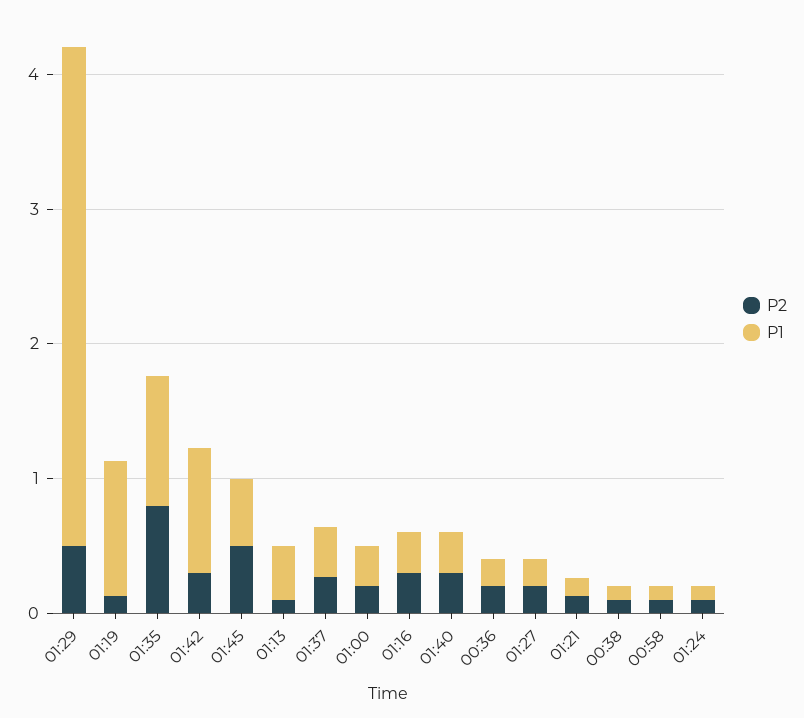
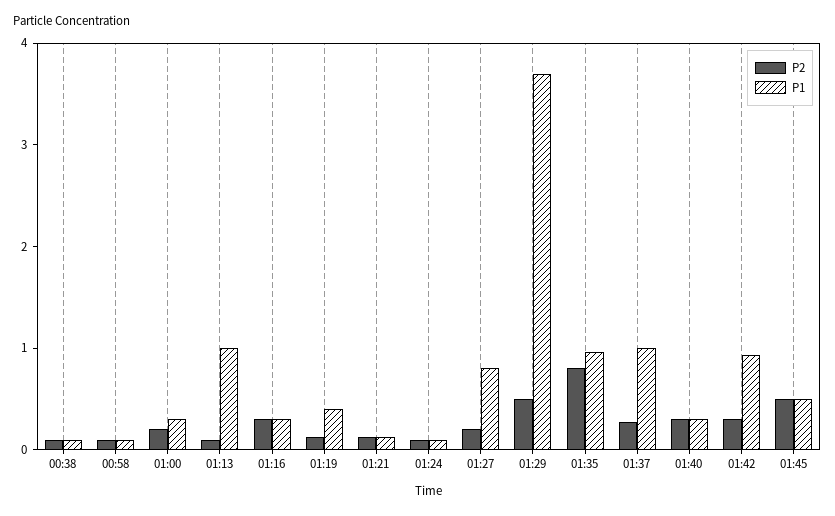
  {
    "P2": {
      "01:29": 0.6,
      "01:19": 0.2,
      "01:35": 0.8,
      "01:42": 0.4,
      "01:45": 0.6,
      "01:13": 0.2,
      "01:37": 0.2,
      "01:00": 0.2,
      "01:16": 0.4,
      "01:40": 0.4,
-     "00:36": 0.2,
      "01:27": 0.2,
      "01:21": 0.2,
      "00:38": 0.2,
      "00:58": 0.2,
      "01:24": 0.2
    },
    "P1": {
      "01:29": 3.8,
-     "01:19": 1,
+     "01:19": 0.4,
      "01:35": 1,
      "01:42": 1,
      "01:45": 0.6,
-     "01:13": 0.4,
+     "01:13": 1,
-     "01:37": 0.4,
+     "01:37": 1,
      "01:00": 0.4,
      "01:16": 0.4,
      "01:40": 0.4,
-     "00:36": 0.2,
-     "01:27": 0.2,
+     "01:27": 0.8,
      "01:21": 0.2,
      "00:38": 0.2,
      "00:58": 0.2,
      "01:24": 0.2
    }
  }

